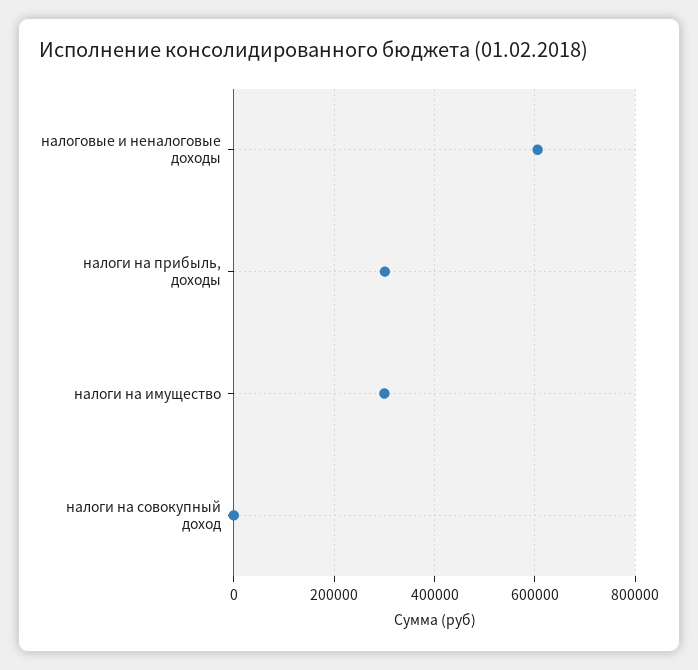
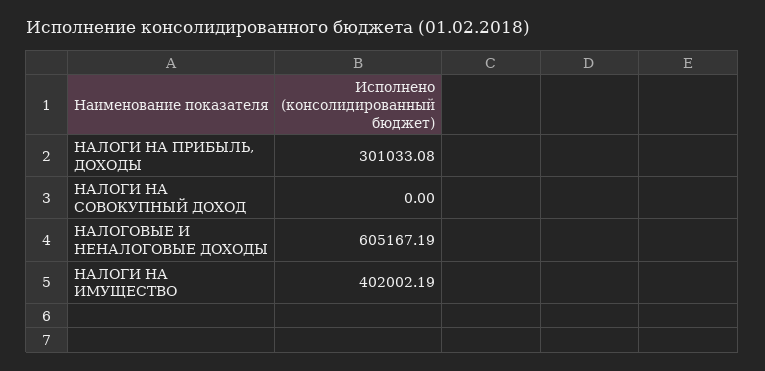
  {
    "налоговые и неналоговые доходы": 605167.19,
    "налоги на прибыль, доходы": 301033.08,
-   "налоги на имущество": 300000,
+   "налоги на имущество": 402002.19,
    "налоги на совокупный доход": 0
  }

